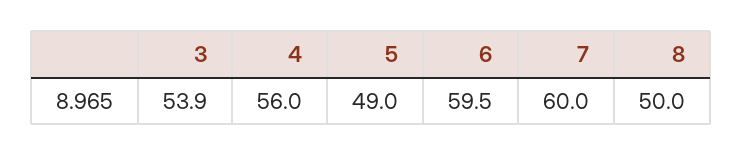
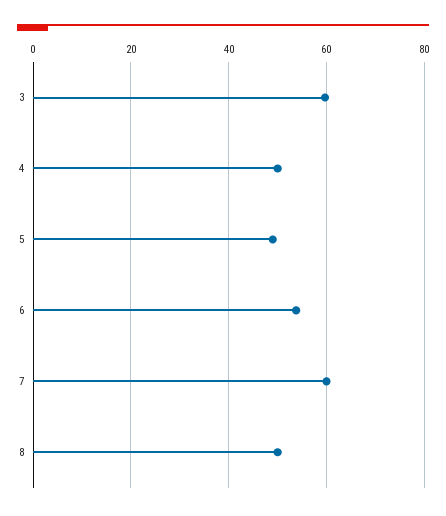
  {
-   "3": 53.9,
+   "3": 60,
-   "4": 56,
+   "4": 50,
    "5": 49,
-   "6": 59.5,
+   "6": 54,
    "7": 60,
    "8": 50
  }

